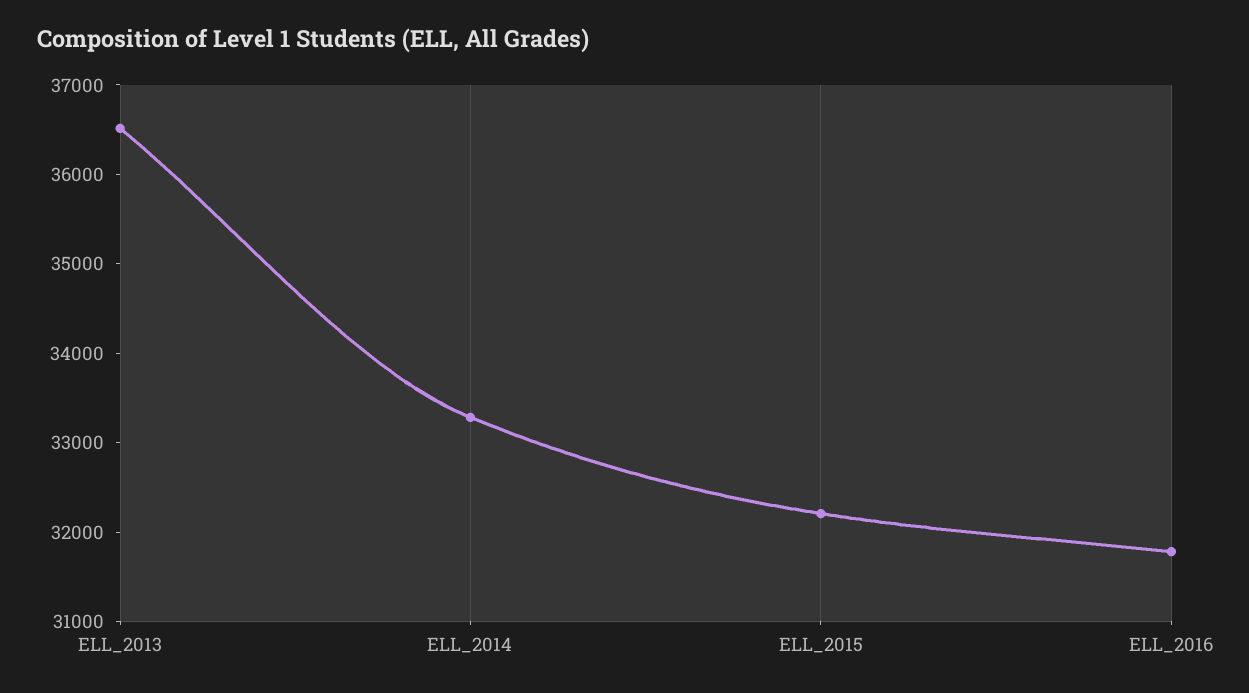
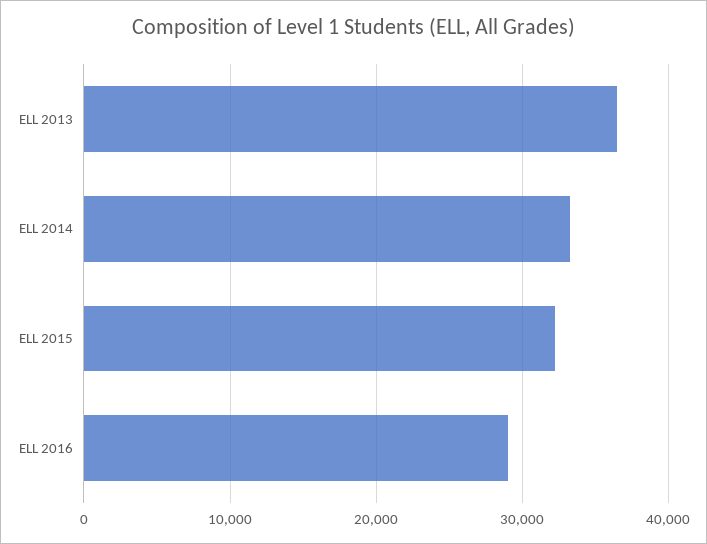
  {
    "ELL_2013": 36600,
    "ELL_2014": 33200,
    "ELL_2015": 32200,
-   "ELL_2016": 31800
+   "ELL_2016": 29000
  }

